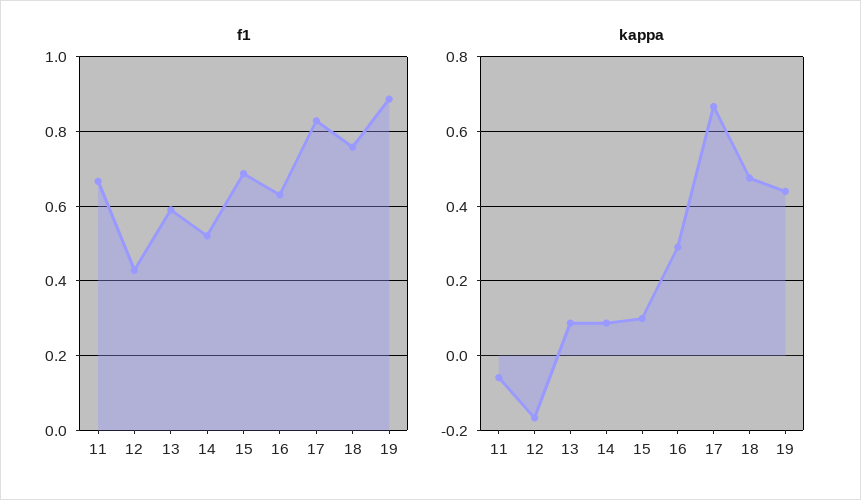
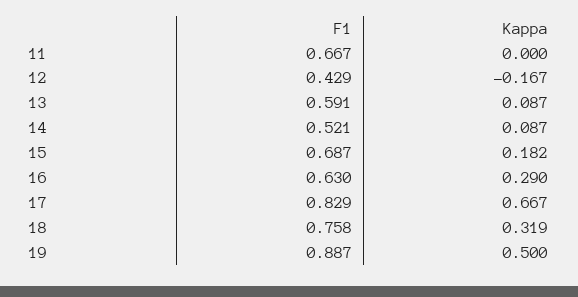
  {
    "f1": {
      "11": 0.667,
      "12": 0.429,
      "13": 0.591,
      "14": 0.521,
      "15": 0.687,
      "16": 0.63,
      "17": 0.829,
      "18": 0.758,
      "19": 0.887
    },
    "kappa": {
-     "11": -0.06,
+     "11": 0,
      "12": -0.167,
      "13": 0.087,
      "14": 0.087,
-     "15": 0.1,
+     "15": 0.182,
      "16": 0.29,
      "17": 0.667,
-     "18": 0.48,
+     "18": 0.319,
-     "19": 0.44
+     "19": 0.5
    }
  }

